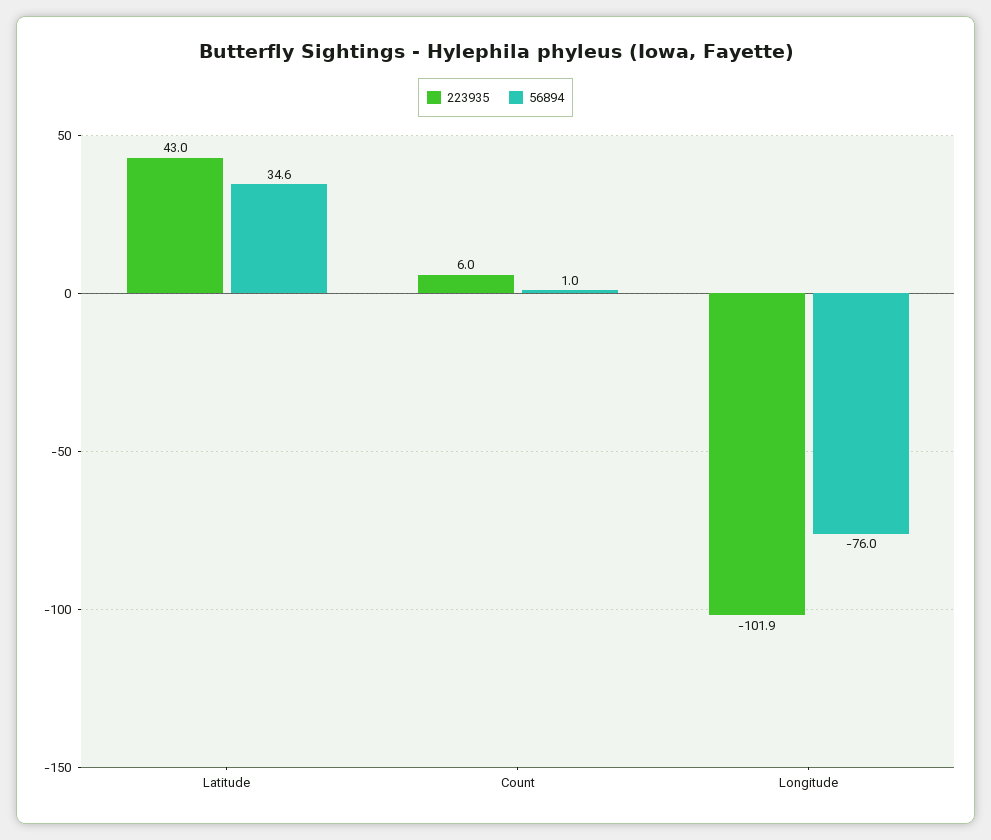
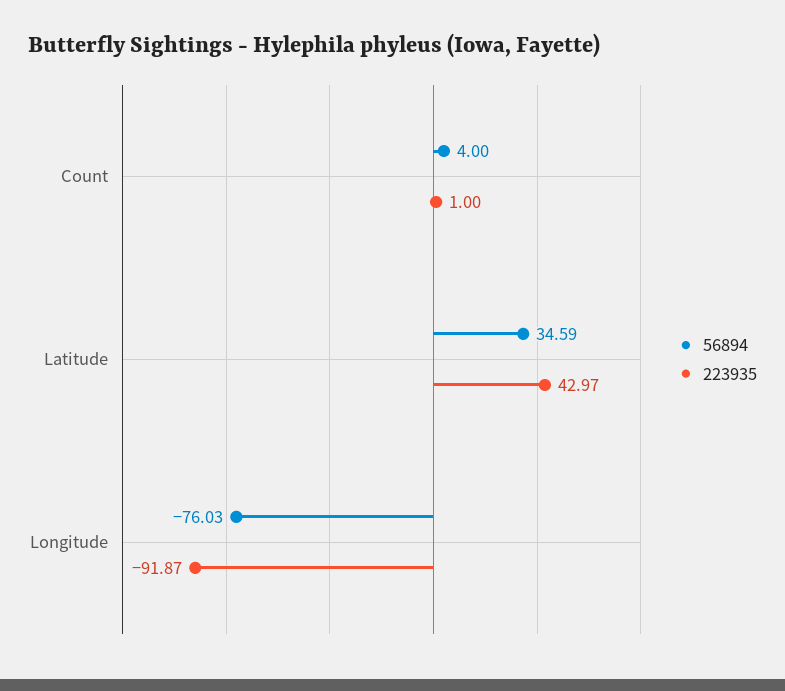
  {
    "223935": {
      "Latitude": 42.97,
-     "Count": 6,
+     "Count": 1,
-     "Longitude": -101.9
+     "Longitude": -91.87
    },
    "56894": {
      "Latitude": 34.59,
-     "Count": 1,
+     "Count": 4,
      "Longitude": -76.03
    }
  }

